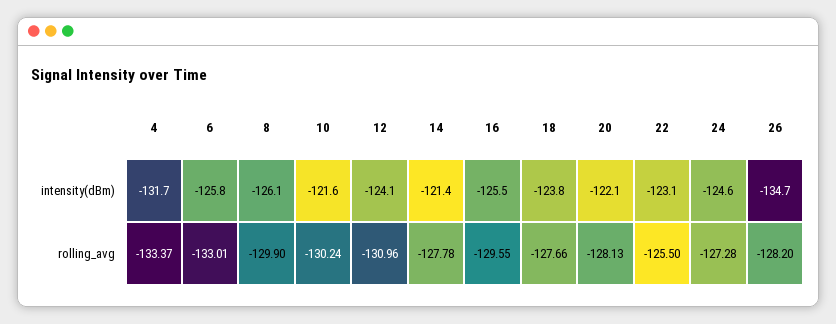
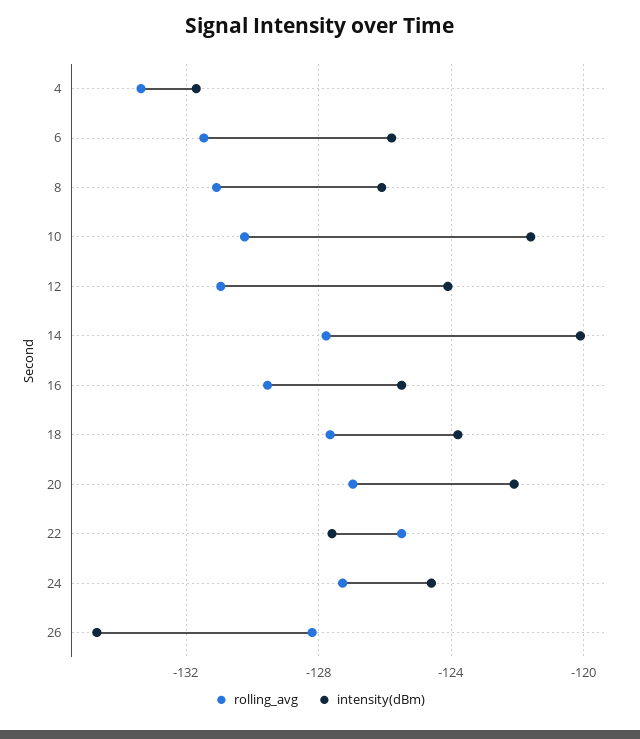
  {
    "intensity(dBm)": {
      "4": -131.7,
      "6": -125.8,
      "8": -126.1,
      "10": -121.6,
      "12": -124.1,
-     "14": -121.4,
+     "14": -120,
      "16": -125.5,
      "18": -123.8,
      "20": -122.1,
-     "22": -123.1,
+     "22": -127.5,
      "24": -124.6,
      "26": -134.7
    },
    "rolling_avg": {
      "4": -133.37,
-     "6": -133.01,
+     "6": -131.5,
-     "8": -129.9,
+     "8": -131,
      "10": -130.24,
      "12": -130.96,
      "14": -127.78,
      "16": -129.55,
      "18": -127.66,
-     "20": -128.13,
+     "20": -127,
      "22": -125.5,
      "24": -127.28,
      "26": -128.2
    }
  }

